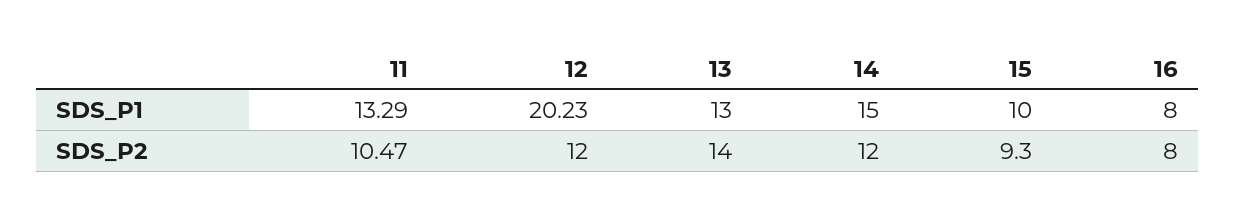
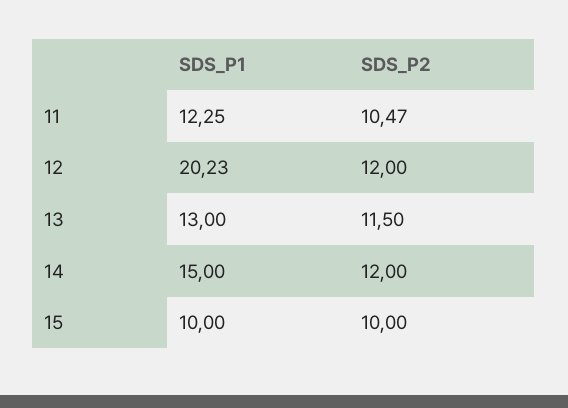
  {
    "11": {
-     "SDS_P1": 13.29,
+     "SDS_P1": 12.25,
      "SDS_P2": 10.47
    },
    "12": {
      "SDS_P1": 20.23,
      "SDS_P2": 12
    },
    "13": {
      "SDS_P1": 13,
-     "SDS_P2": 14
+     "SDS_P2": 11.5
    },
    "14": {
      "SDS_P1": 15,
      "SDS_P2": 12
    },
    "15": {
      "SDS_P1": 10,
-     "SDS_P2": 9.3
+     "SDS_P2": 10
-   },
+   }
-   "16": {
-     "SDS_P1": 8,
-     "SDS_P2": 8
-   }
  }

